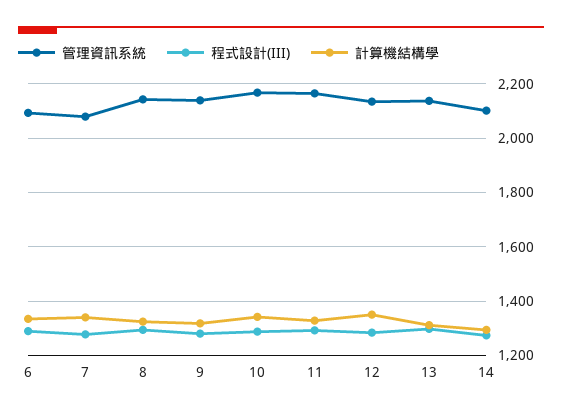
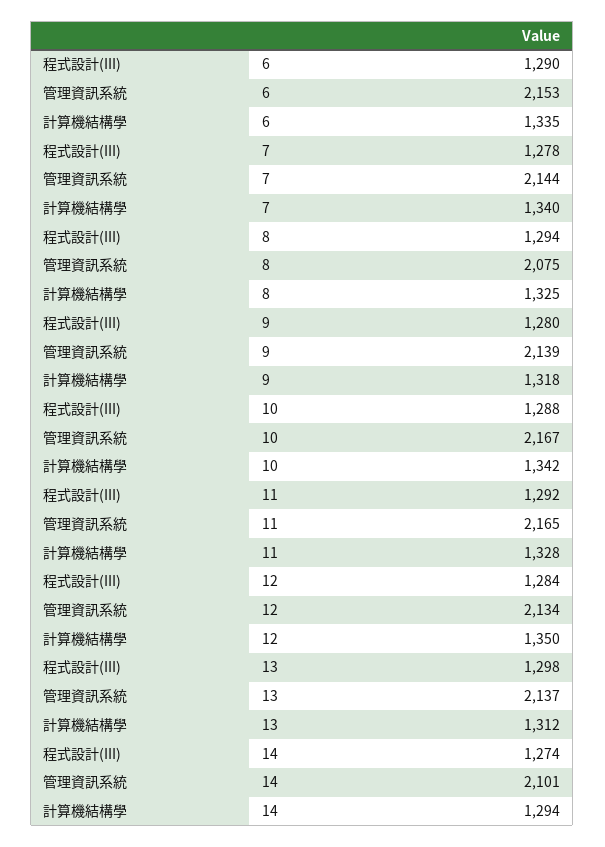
  {
    "管理資訊系統": {
-     "6": 2100,
+     "6": 2153,
-     "7": 2075,
+     "7": 2144,
-     "8": 2150,
+     "8": 2075,
      "9": 2139,
      "10": 2167,
      "11": 2165,
      "12": 2134,
      "13": 2137,
      "14": 2101
    },
    "程式設計(III)": {
      "6": 1290,
      "7": 1278,
      "8": 1294,
      "9": 1280,
      "10": 1288,
      "11": 1292,
      "12": 1284,
      "13": 1298,
      "14": 1274
    },
    "計算機結構學": {
      "6": 1335,
      "7": 1340,
      "8": 1325,
      "9": 1318,
      "10": 1342,
      "11": 1328,
      "12": 1350,
      "13": 1312,
      "14": 1294
    }
  }

